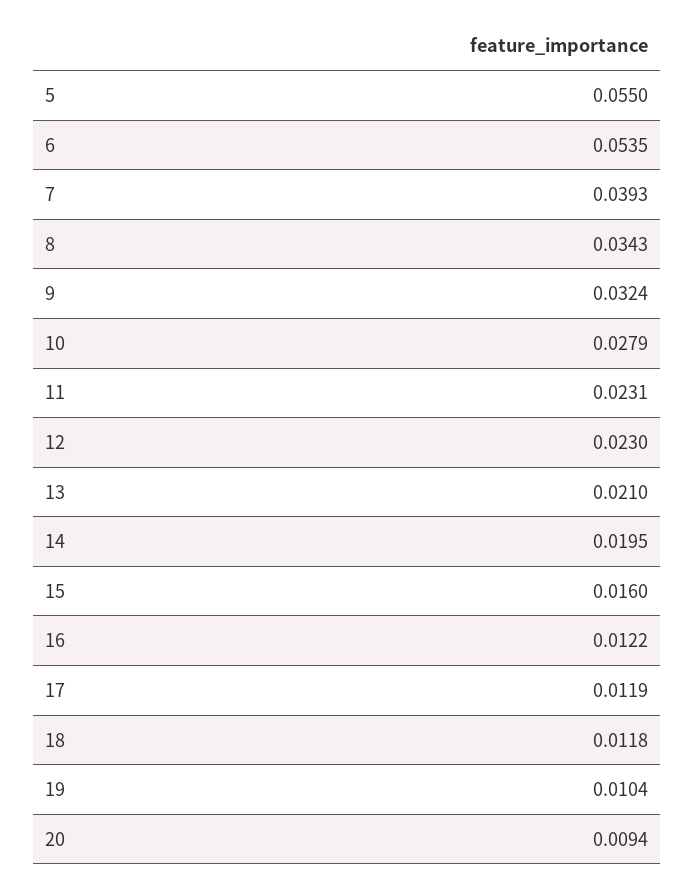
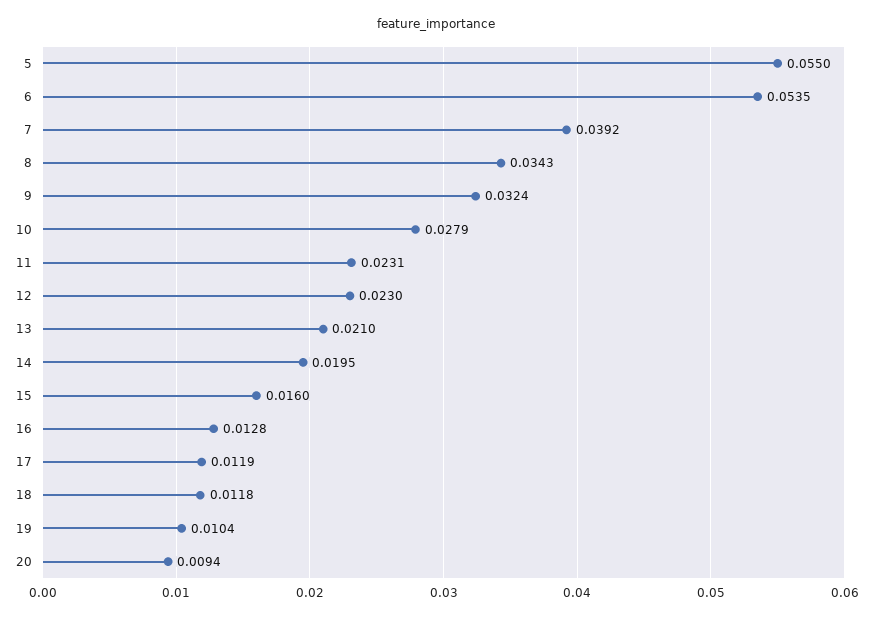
  {
    "5": 0.055,
    "6": 0.0535,
-   "7": 0.0393,
+   "7": 0.0392,
    "8": 0.0343,
    "9": 0.0324,
    "10": 0.0279,
    "11": 0.0231,
    "12": 0.023,
    "13": 0.021,
    "14": 0.0195,
    "15": 0.016,
-   "16": 0.0122,
+   "16": 0.0128,
    "17": 0.0119,
    "18": 0.0118,
    "19": 0.0104,
    "20": 0.0094
  }

